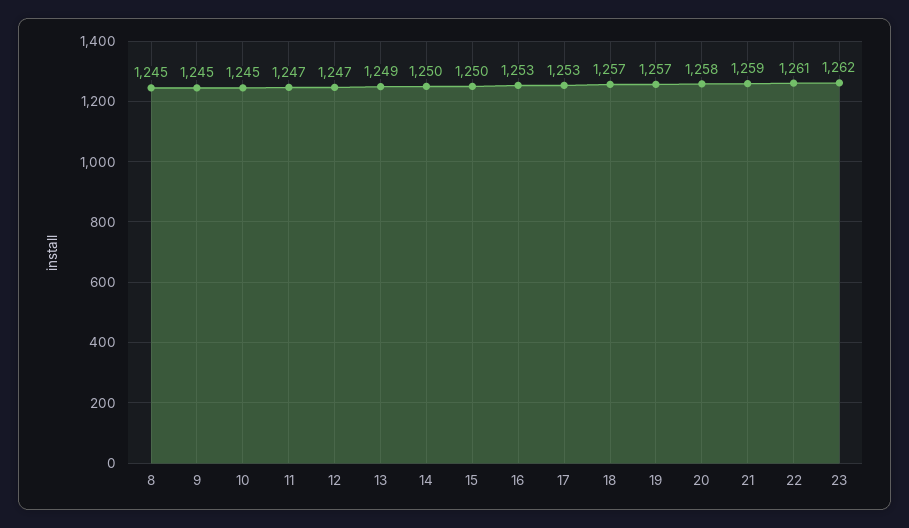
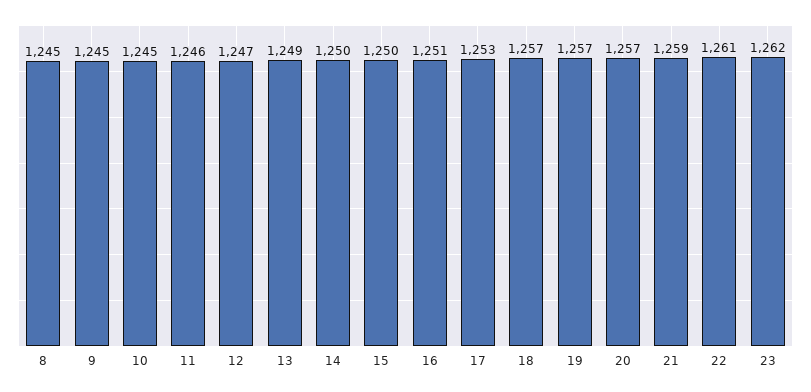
  {
    "8": 1245,
    "9": 1245,
    "10": 1245,
-   "11": 1247,
+   "11": 1246,
    "12": 1247,
    "13": 1249,
    "14": 1250,
    "15": 1250,
-   "16": 1253,
+   "16": 1251,
    "17": 1253,
    "18": 1257,
    "19": 1257,
-   "20": 1258,
+   "20": 1257,
    "21": 1259,
    "22": 1261,
    "23": 1262
  }

